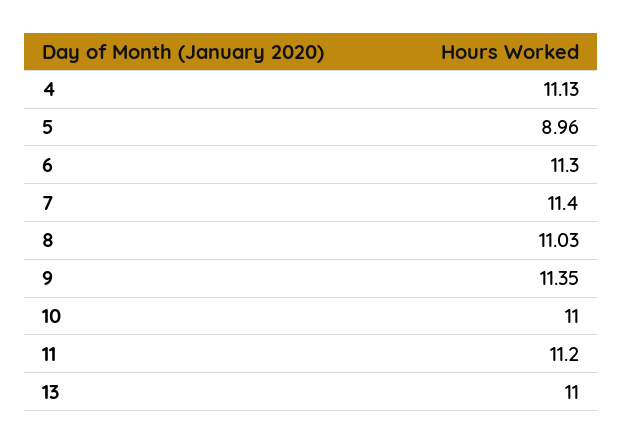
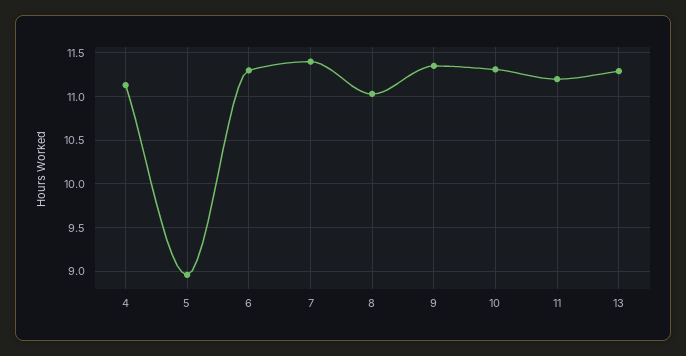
  {
    "4": 11.13,
    "5": 8.96,
    "6": 11.3,
    "7": 11.4,
    "8": 11.03,
    "9": 11.35,
-   "10": 11,
+   "10": 11.3,
    "11": 11.2,
-   "13": 11
+   "13": 11.3
  }

